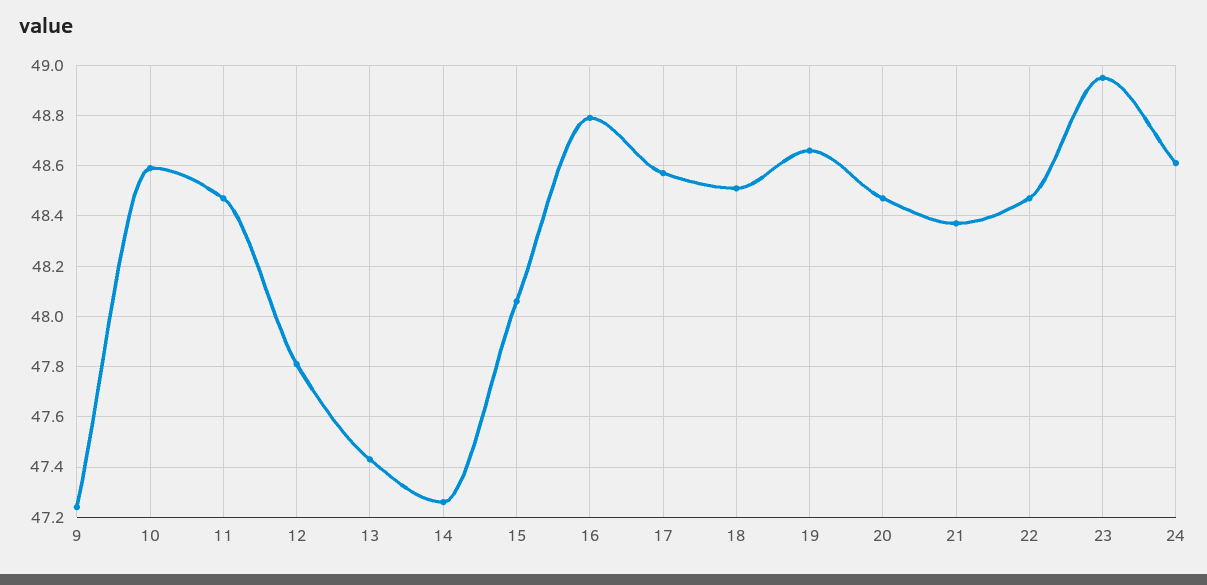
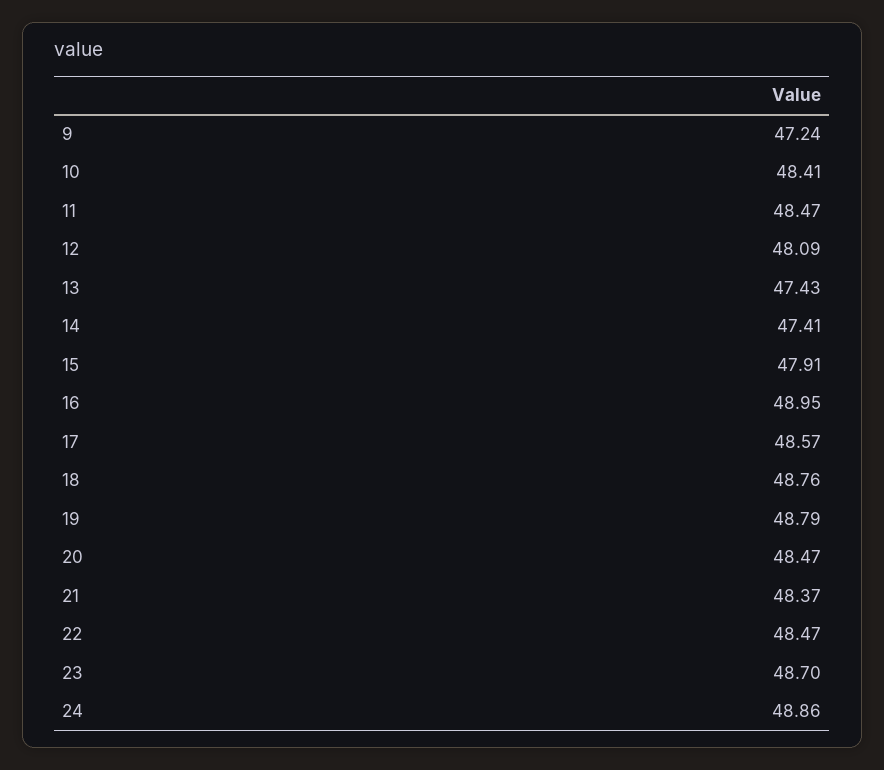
  {
    "9": 47.24,
-   "10": 48.6,
+   "10": 48.41,
    "11": 48.47,
-   "12": 47.8,
+   "12": 48.09,
    "13": 47.43,
-   "14": 47.25,
+   "14": 47.41,
-   "15": 48.05,
+   "15": 47.91,
-   "16": 48.8,
+   "16": 48.95,
    "17": 48.57,
-   "18": 48.5,
+   "18": 48.76,
-   "19": 48.65,
+   "19": 48.79,
    "20": 48.47,
    "21": 48.37,
    "22": 48.47,
-   "23": 48.95,
+   "23": 48.7,
-   "24": 48.6
+   "24": 48.86
  }

